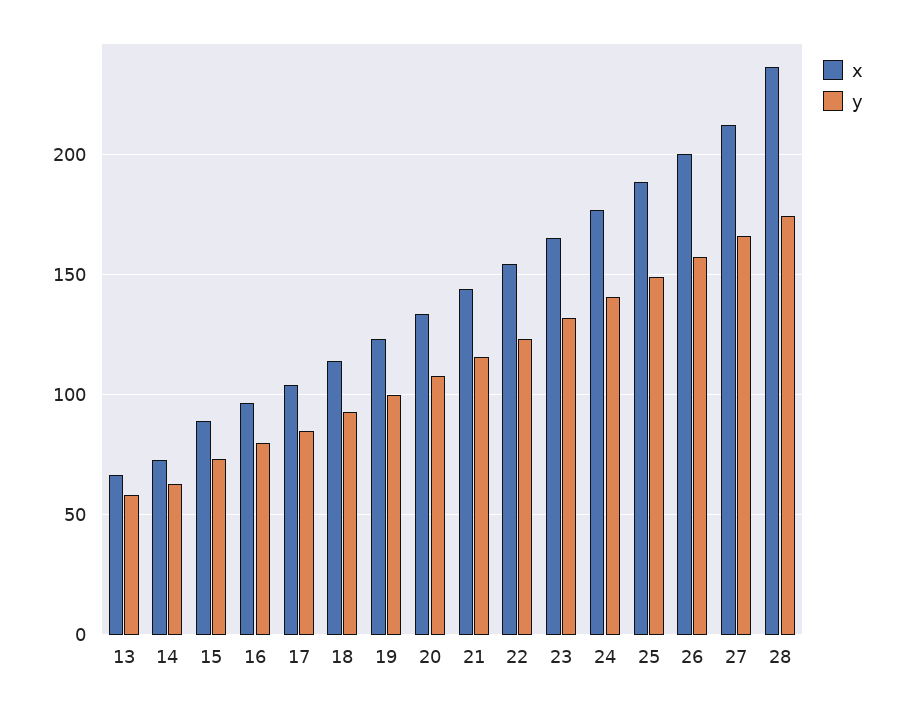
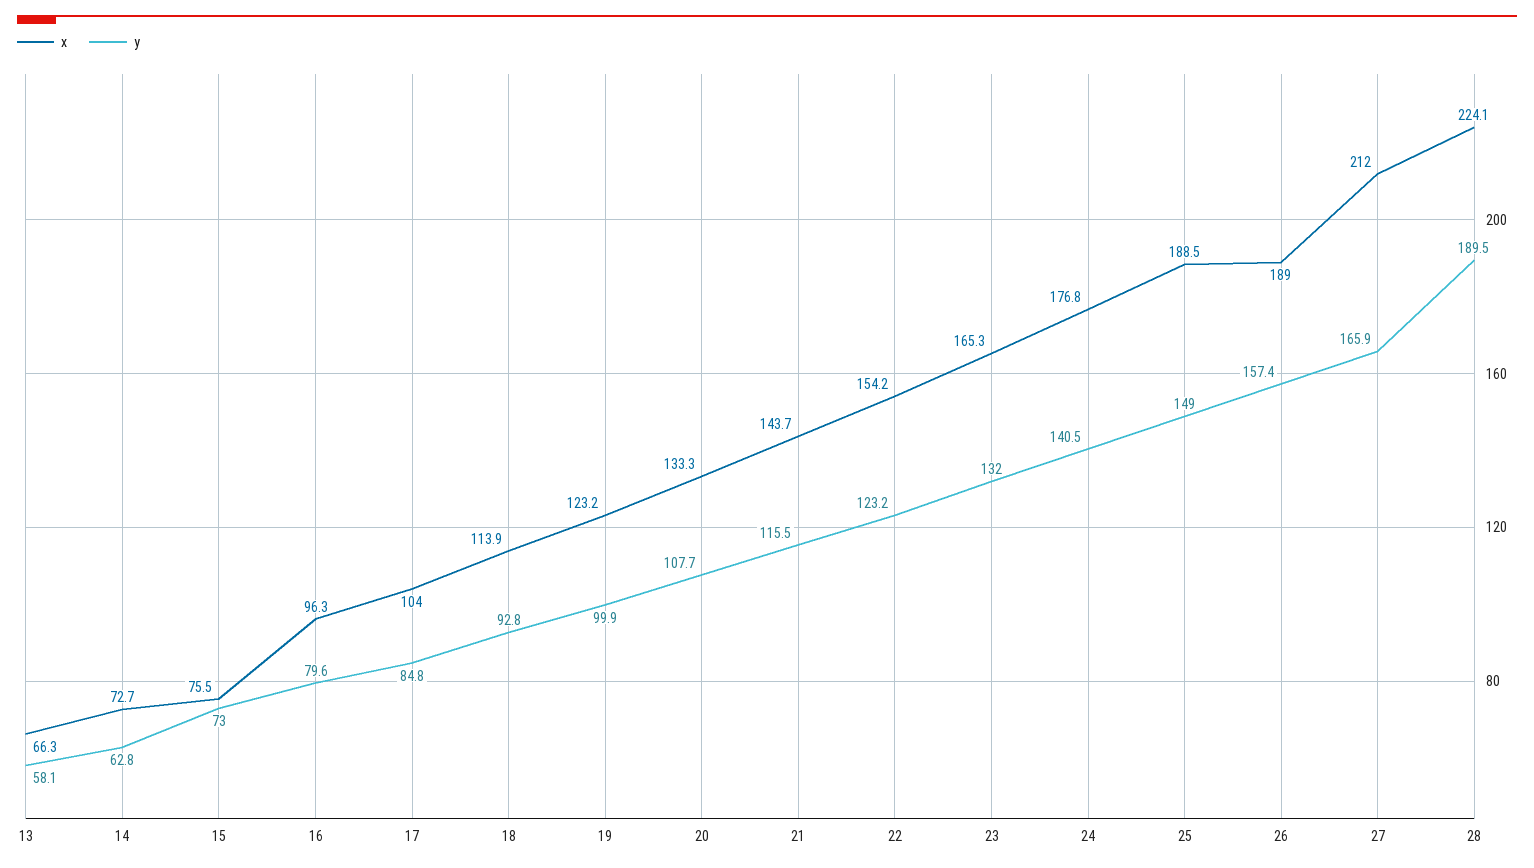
  {
    "x": {
      "13": 66.3,
      "14": 72.7,
-     "15": 90,
+     "15": 75.5,
      "16": 96.3,
      "17": 104,
      "18": 113.9,
      "19": 123.2,
      "20": 133.3,
      "21": 143.7,
      "22": 154.2,
      "23": 165.3,
      "24": 176.8,
      "25": 188.5,
-     "26": 200,
+     "26": 189,
      "27": 212,
-     "28": 235
+     "28": 224.1
    },
    "y": {
      "13": 58.1,
      "14": 62.8,
      "15": 73,
      "16": 79.6,
      "17": 84.8,
      "18": 92.8,
      "19": 99.9,
      "20": 107.7,
      "21": 115.5,
      "22": 123.2,
      "23": 132,
      "24": 140.5,
      "25": 149,
      "26": 157.4,
      "27": 165.9,
-     "28": 175
+     "28": 189.5
    }
  }

